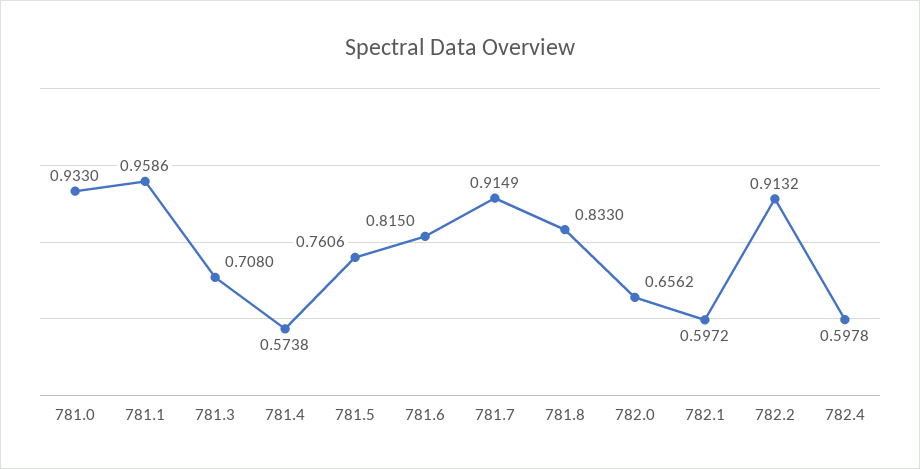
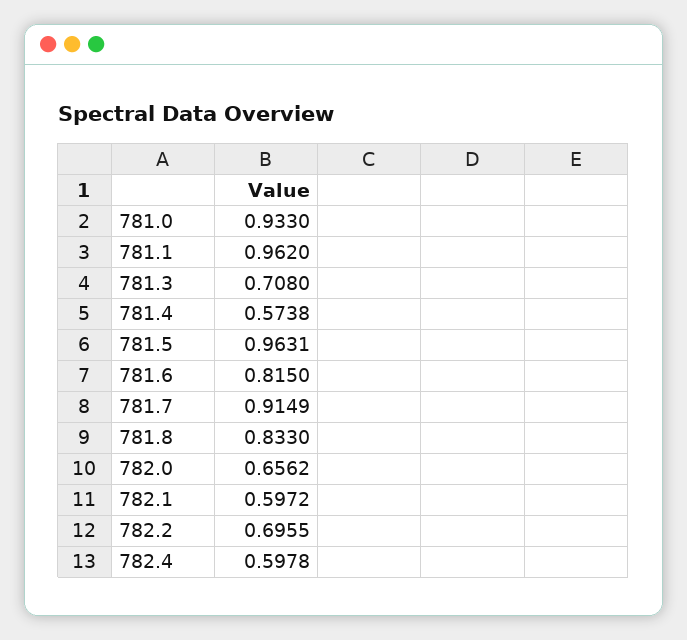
  {
    "781.0": 0.933,
-   "781.1": 0.9586,
+   "781.1": 0.962,
    "781.3": 0.708,
    "781.4": 0.5738,
-   "781.5": 0.7606,
+   "781.5": 0.9631,
    "781.6": 0.815,
    "781.7": 0.9149,
    "781.8": 0.833,
    "782.0": 0.6562,
    "782.1": 0.5972,
-   "782.2": 0.9132,
+   "782.2": 0.6955,
    "782.4": 0.5978
  }

